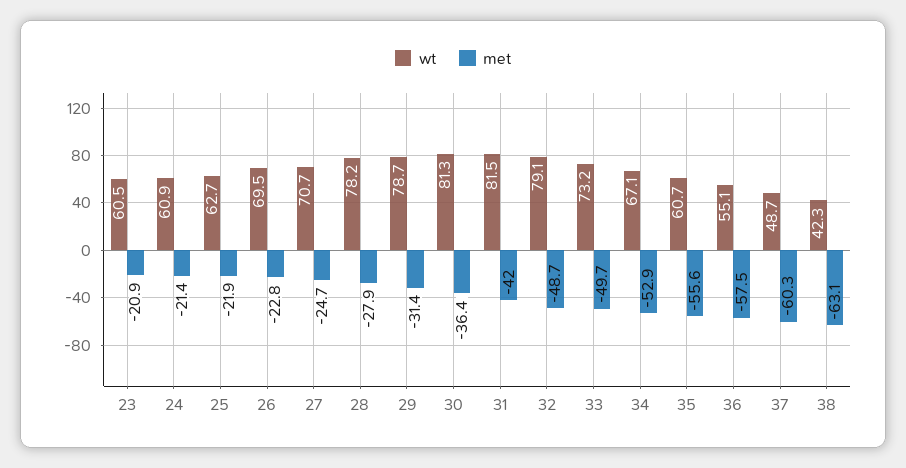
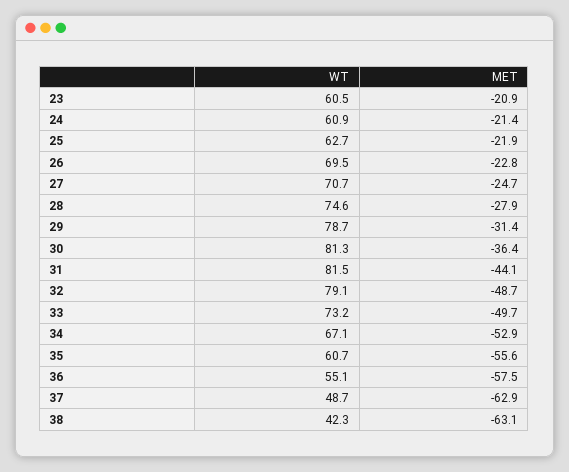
  {
    "wt": {
      "23": 60.5,
      "24": 60.9,
      "25": 62.7,
      "26": 69.5,
      "27": 70.7,
-     "28": 78.2,
+     "28": 74.6,
      "29": 78.7,
      "30": 81.3,
      "31": 81.5,
      "32": 79.1,
      "33": 73.2,
      "34": 67.1,
      "35": 60.7,
      "36": 55.1,
      "37": 48.7,
      "38": 42.3
    },
    "met": {
      "23": -20.9,
      "24": -21.4,
      "25": -21.9,
      "26": -22.8,
      "27": -24.7,
      "28": -27.9,
      "29": -31.4,
      "30": -36.4,
-     "31": -42,
+     "31": -44.1,
      "32": -48.7,
      "33": -49.7,
      "34": -52.9,
      "35": -55.6,
      "36": -57.5,
-     "37": -60.3,
+     "37": -62.9,
      "38": -63.1
    }
  }

